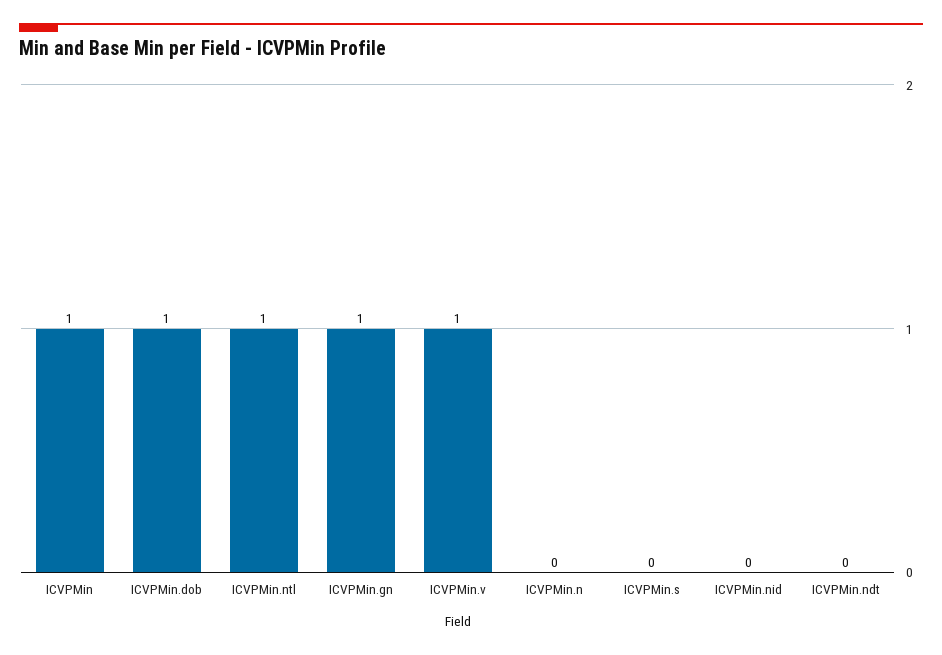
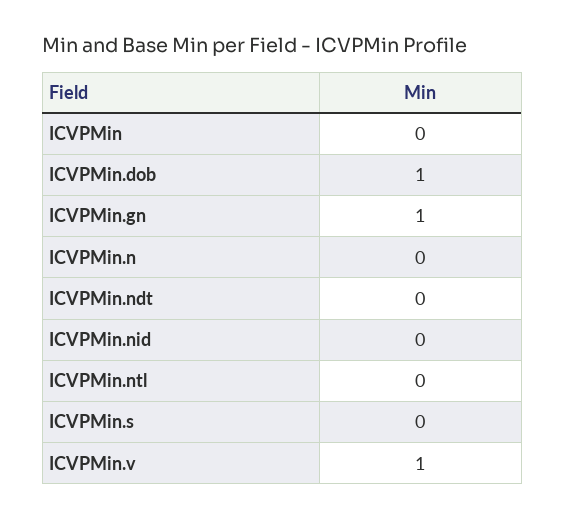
  {
-   "ICVPMin": 1,
+   "ICVPMin": 0,
    "ICVPMin.dob": 1,
-   "ICVPMin.ntl": 1,
+   "ICVPMin.ntl": 0,
    "ICVPMin.gn": 1,
    "ICVPMin.v": 1,
    "ICVPMin.n": 0,
    "ICVPMin.s": 0,
    "ICVPMin.nid": 0,
    "ICVPMin.ndt": 0
  }

